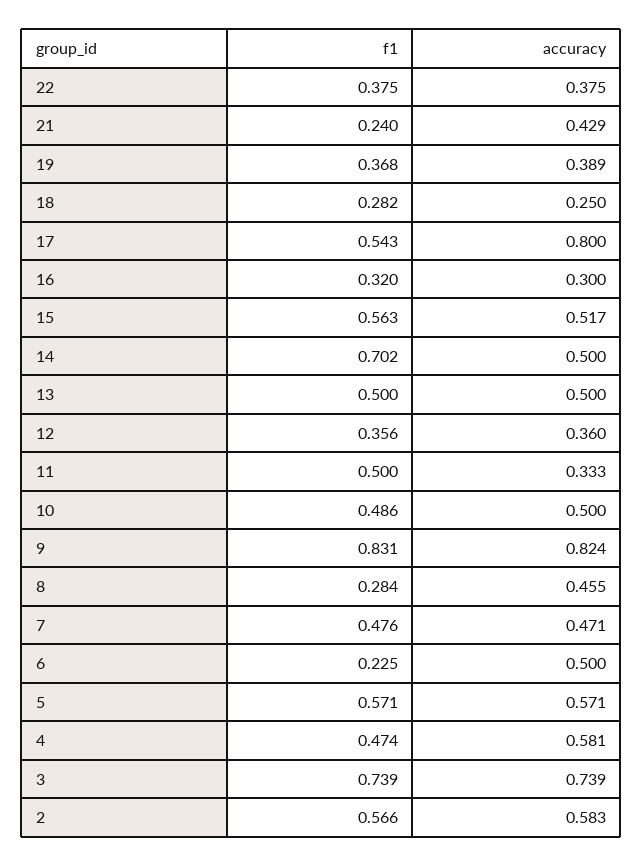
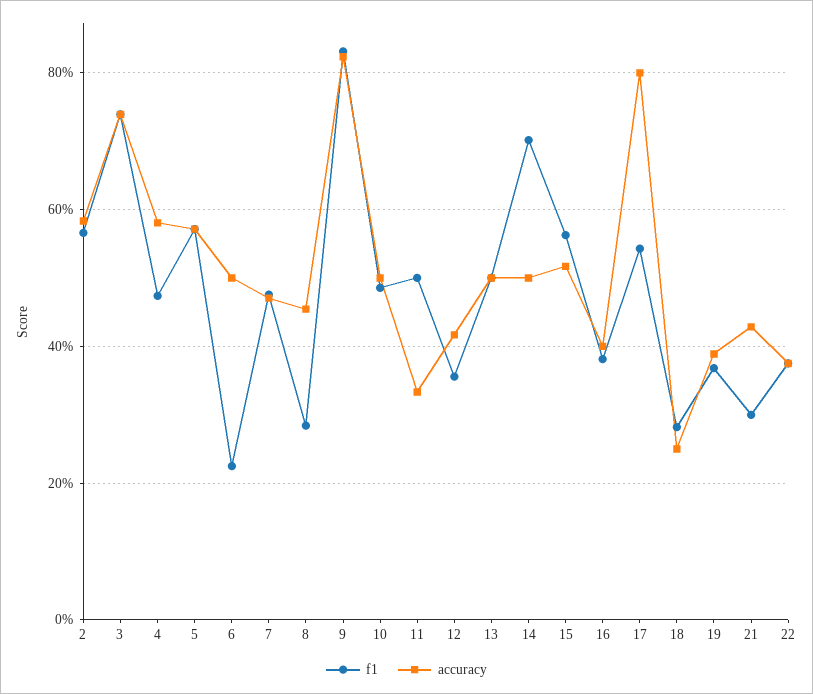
  {
    "f1": {
      "22": 0.375,
-     "21": 0.24,
+     "21": 0.3,
      "19": 0.368,
      "18": 0.282,
      "17": 0.543,
-     "16": 0.32,
+     "16": 0.38,
      "15": 0.563,
      "14": 0.702,
      "13": 0.5,
      "12": 0.356,
      "11": 0.5,
      "10": 0.486,
      "9": 0.831,
      "8": 0.284,
      "7": 0.476,
      "6": 0.225,
      "5": 0.571,
      "4": 0.474,
      "3": 0.739,
      "2": 0.566
    },
    "accuracy": {
      "22": 0.375,
      "21": 0.429,
      "19": 0.389,
      "18": 0.25,
      "17": 0.8,
-     "16": 0.3,
+     "16": 0.4,
      "15": 0.517,
      "14": 0.5,
      "13": 0.5,
-     "12": 0.36,
+     "12": 0.42,
      "11": 0.333,
      "10": 0.5,
      "9": 0.824,
      "8": 0.455,
      "7": 0.471,
      "6": 0.5,
      "5": 0.571,
      "4": 0.581,
      "3": 0.739,
      "2": 0.583
    }
  }

